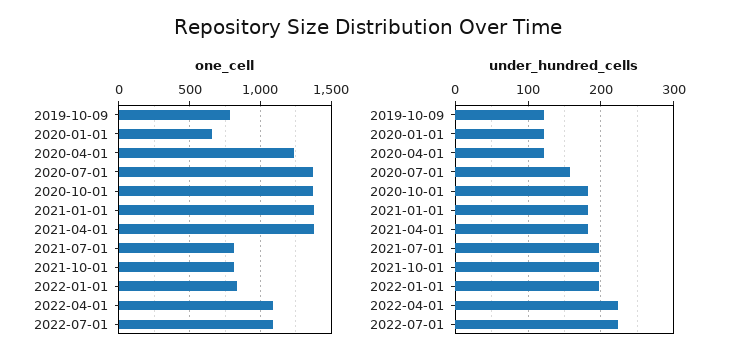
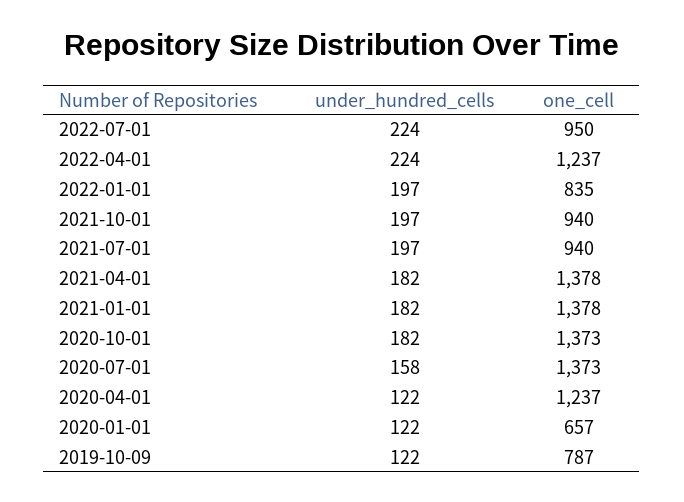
  {
    "one_cell": {
      "2019-10-09": 787,
      "2020-01-01": 657,
      "2020-04-01": 1237,
      "2020-07-01": 1373,
      "2020-10-01": 1373,
      "2021-01-01": 1378,
      "2021-04-01": 1378,
-     "2021-07-01": 800,
+     "2021-07-01": 940,
-     "2021-10-01": 800,
+     "2021-10-01": 940,
      "2022-01-01": 835,
-     "2022-04-01": 1100,
+     "2022-04-01": 1237,
-     "2022-07-01": 1100
+     "2022-07-01": 950
    },
    "under_hundred_cells": {
      "2019-10-09": 122,
      "2020-01-01": 122,
      "2020-04-01": 122,
      "2020-07-01": 158,
      "2020-10-01": 182,
      "2021-01-01": 182,
      "2021-04-01": 182,
      "2021-07-01": 197,
      "2021-10-01": 197,
      "2022-01-01": 197,
      "2022-04-01": 224,
      "2022-07-01": 224
    }
  }

